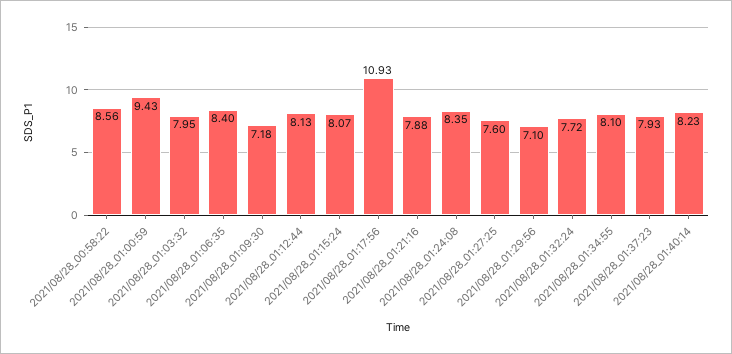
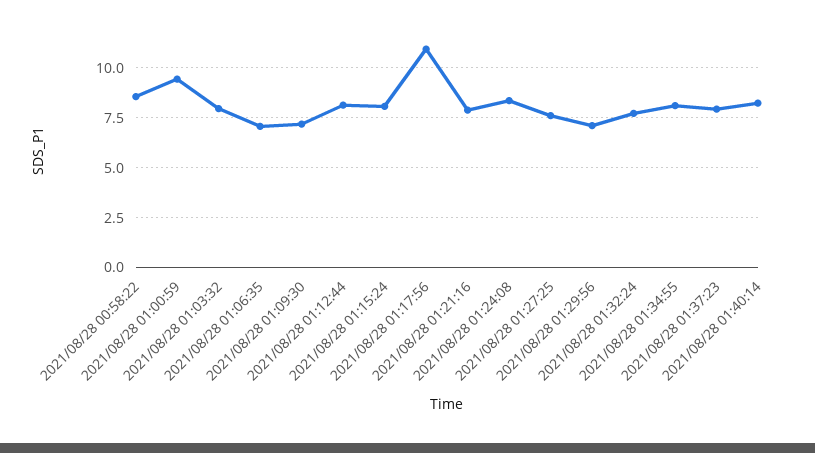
  {
    "2021/08/28_00:58:22": 8.56,
    "2021/08/28_01:00:59": 9.43,
    "2021/08/28_01:03:32": 7.95,
-   "2021/08/28_01:06:35": 8.4,
+   "2021/08/28_01:06:35": 7,
    "2021/08/28_01:09:30": 7.18,
    "2021/08/28_01:12:44": 8.13,
    "2021/08/28_01:15:24": 8.07,
    "2021/08/28_01:17:56": 10.93,
    "2021/08/28_01:21:16": 7.88,
    "2021/08/28_01:24:08": 8.35,
    "2021/08/28_01:27:25": 7.6,
    "2021/08/28_01:29:56": 7.1,
    "2021/08/28_01:32:24": 7.72,
    "2021/08/28_01:34:55": 8.1,
    "2021/08/28_01:37:23": 7.93,
    "2021/08/28_01:40:14": 8.23
  }

